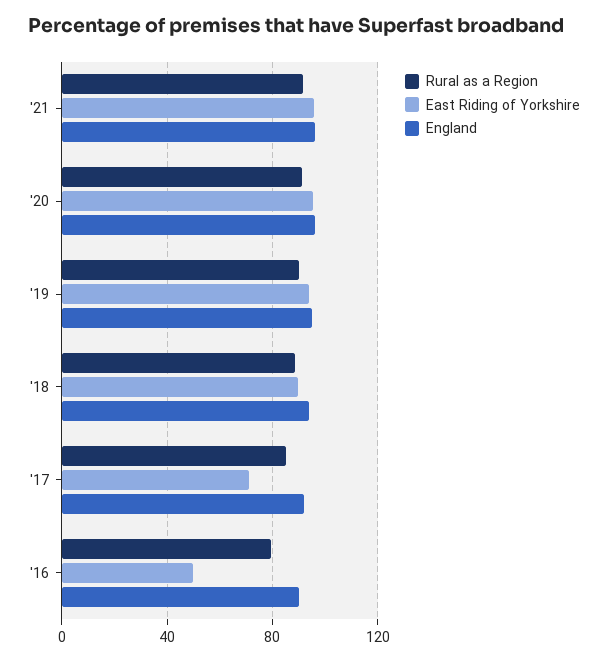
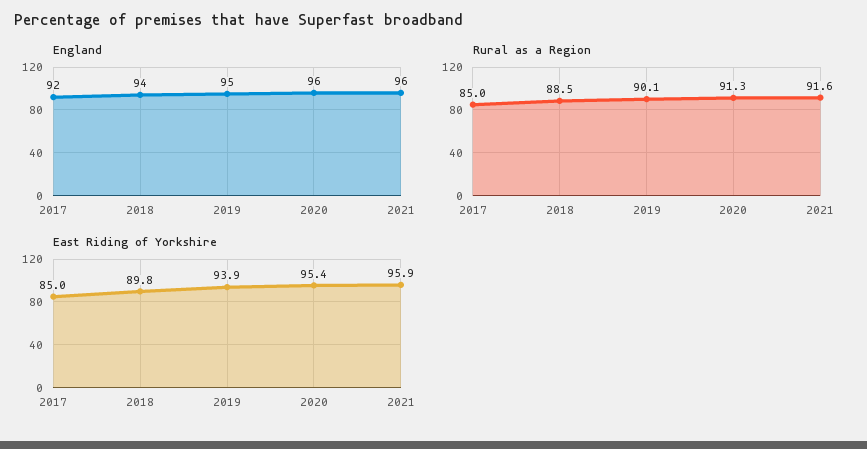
  {
    "Rural as a Region": {
      "'21": 91.6,
      "'20": 91.3,
      "'19": 90.1,
      "'18": 88.5,
-     "'17": 85,
+     "'17": 85
-     "'16": 80
    },
    "East Riding of Yorkshire": {
      "'21": 95.9,
      "'20": 95.4,
      "'19": 93.9,
      "'18": 89.8,
-     "'17": 70,
+     "'17": 85
-     "'16": 50
    },
    "England": {
      "'21": 96,
      "'20": 96,
      "'19": 95,
      "'18": 94,
-     "'17": 92,
+     "'17": 92
-     "'16": 90
    }
  }

